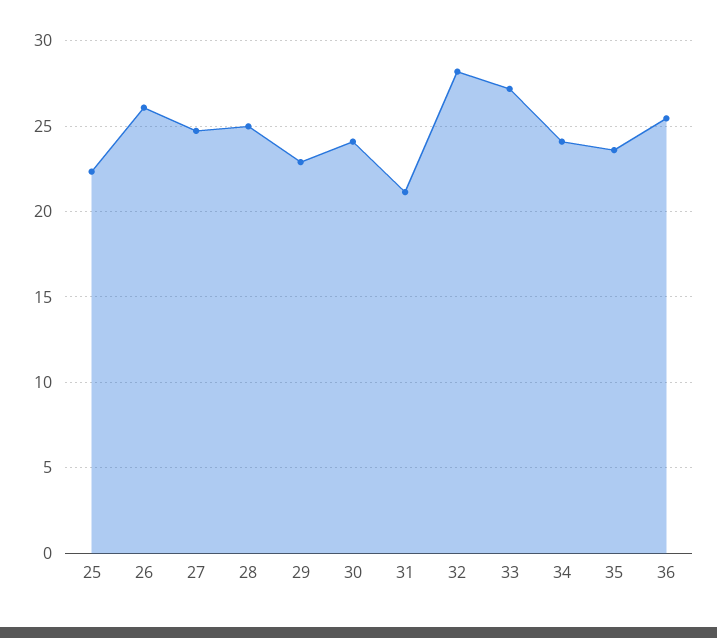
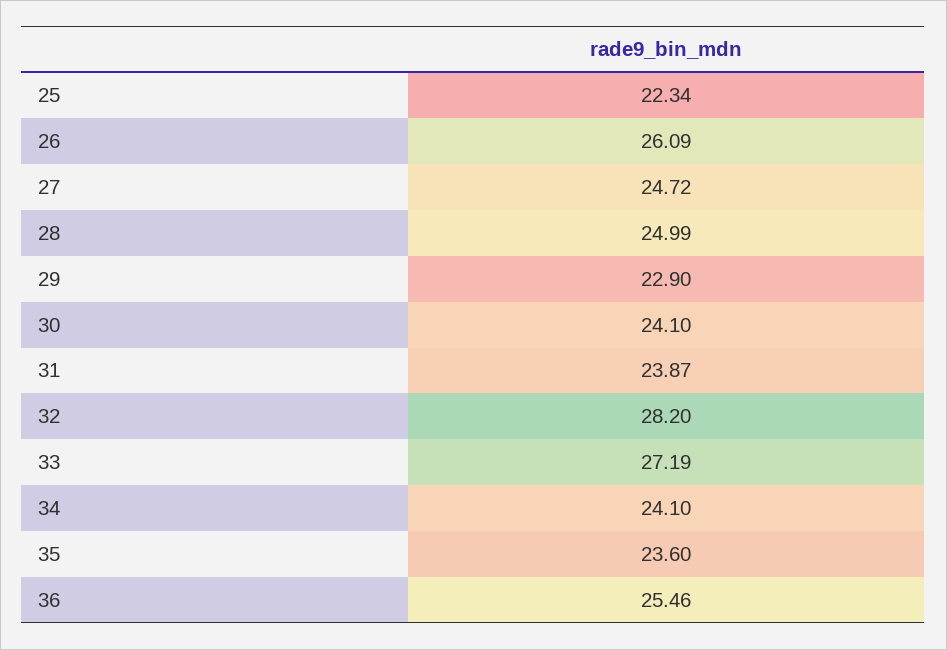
  {
    "25": 22.34,
    "26": 26.09,
    "27": 24.72,
    "28": 24.99,
    "29": 22.9,
    "30": 24.1,
-   "31": 21,
+   "31": 23.87,
    "32": 28.2,
    "33": 27.19,
    "34": 24.1,
    "35": 23.6,
    "36": 25.46
  }

